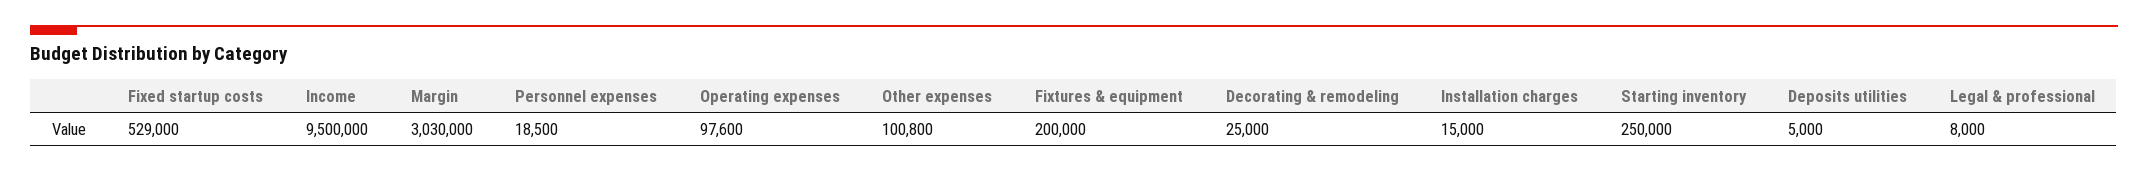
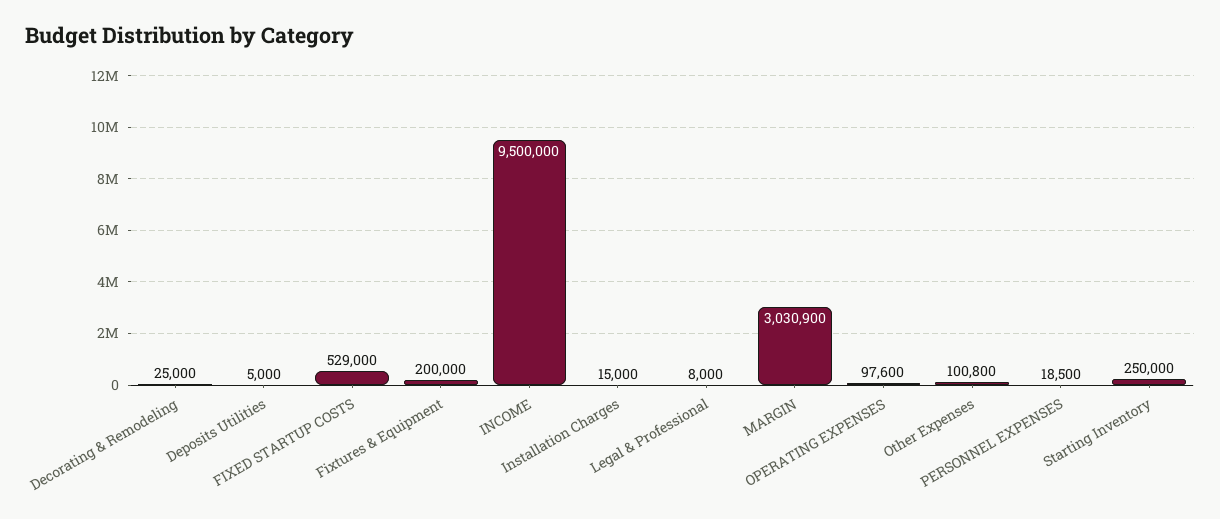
  {
    "Fixed startup costs": 529000,
    "Income": 9500000,
-   "Margin": 3030000,
+   "Margin": 3030900,
    "Personnel expenses": 18500,
    "Operating expenses": 97600,
    "Other expenses": 100800,
    "Fixtures & equipment": 200000,
    "Decorating & remodeling": 25000,
    "Installation charges": 15000,
    "Starting inventory": 250000,
    "Deposits utilities": 5000,
    "Legal & professional": 8000
  }

